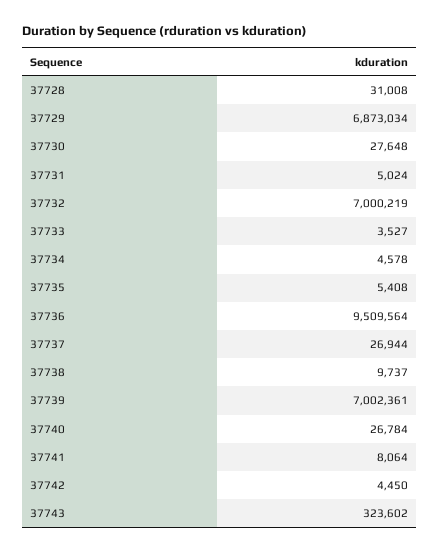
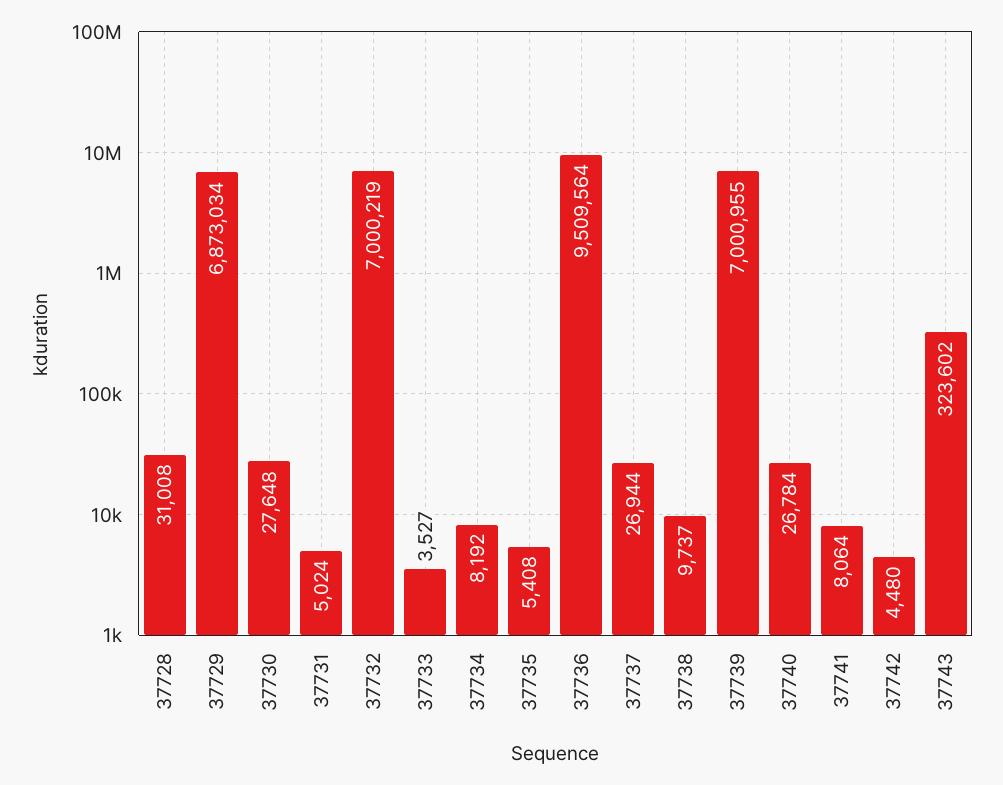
  {
    "37728": 31008,
    "37729": 6873034,
    "37730": 27648,
    "37731": 5024,
    "37732": 7000219,
    "37733": 3527,
-   "37734": 4578,
+   "37734": 8192,
    "37735": 5408,
    "37736": 9509564,
    "37737": 26944,
    "37738": 9737,
-   "37739": 7002361,
+   "37739": 7000955,
    "37740": 26784,
    "37741": 8064,
-   "37742": 4450,
+   "37742": 4480,
    "37743": 323602
  }

